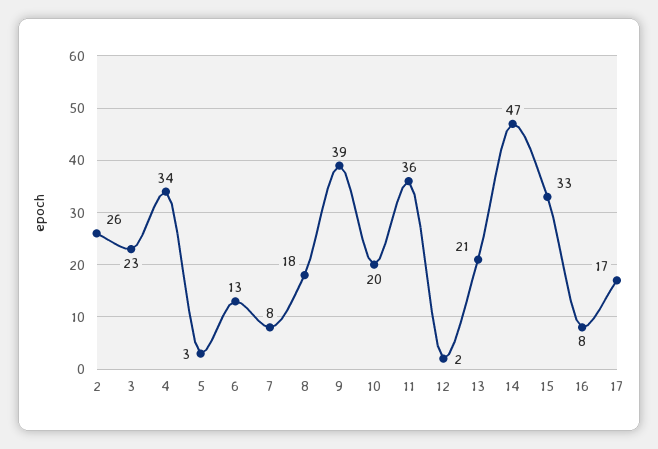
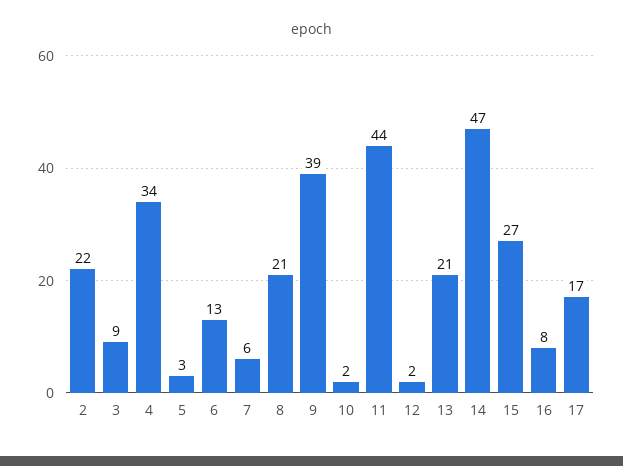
  {
-   "2": 26,
+   "2": 22,
-   "3": 23,
+   "3": 9,
    "4": 34,
    "5": 3,
    "6": 13,
-   "7": 8,
+   "7": 6,
-   "8": 18,
+   "8": 21,
    "9": 39,
-   "10": 20,
+   "10": 2,
-   "11": 36,
+   "11": 44,
    "12": 2,
    "13": 21,
    "14": 47,
-   "15": 33,
+   "15": 27,
    "16": 8,
    "17": 17
  }

